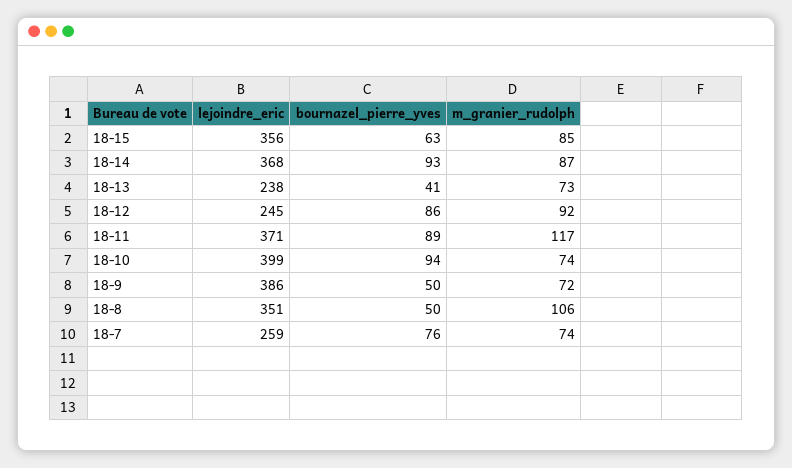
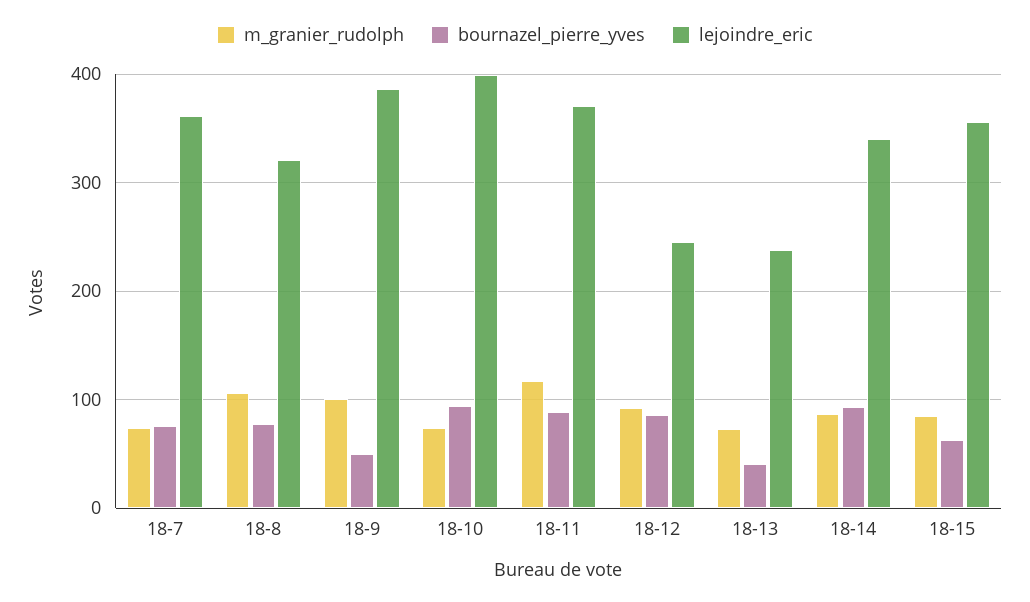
  {
    "lejoindre_eric": {
      "18-15": 356,
-     "18-14": 368,
+     "18-14": 340,
      "18-13": 238,
      "18-12": 245,
      "18-11": 371,
      "18-10": 399,
      "18-9": 386,
-     "18-8": 351,
+     "18-8": 320,
-     "18-7": 259
+     "18-7": 360
    },
    "bournazel_pierre_yves": {
      "18-15": 63,
      "18-14": 93,
      "18-13": 41,
      "18-12": 86,
      "18-11": 89,
      "18-10": 94,
      "18-9": 50,
-     "18-8": 50,
+     "18-8": 80,
      "18-7": 76
    },
    "m_granier_rudolph": {
      "18-15": 85,
      "18-14": 87,
      "18-13": 73,
      "18-12": 92,
      "18-11": 117,
      "18-10": 74,
-     "18-9": 72,
+     "18-9": 100,
      "18-8": 106,
      "18-7": 74
    }
  }

